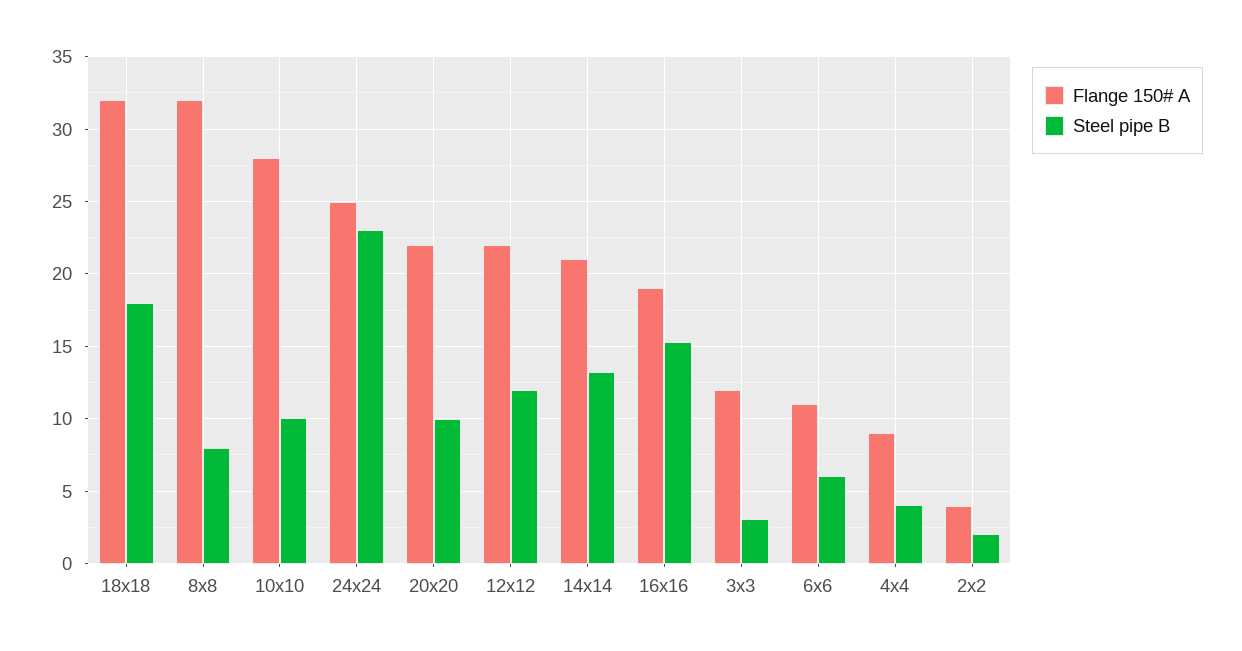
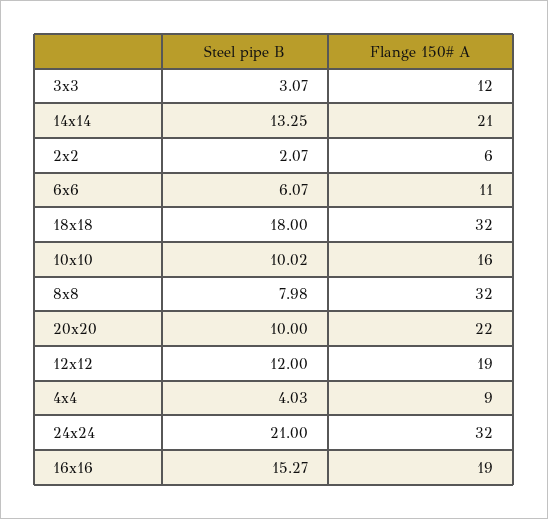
  {
    "Flange 150# A": {
      "18x18": 32,
      "8x8": 32,
-     "10x10": 28,
+     "10x10": 16,
-     "24x24": 25,
+     "24x24": 32,
      "20x20": 22,
-     "12x12": 22,
+     "12x12": 19,
      "14x14": 21,
      "16x16": 19,
      "3x3": 12,
      "6x6": 11,
      "4x4": 9,
-     "2x2": 4
+     "2x2": 6
    },
    "Steel pipe B": {
      "18x18": 18,
      "8x8": 7.98,
      "10x10": 10.02,
-     "24x24": 23,
+     "24x24": 21,
      "20x20": 10,
      "12x12": 12,
      "14x14": 13.25,
      "16x16": 15.27,
      "3x3": 3.07,
      "6x6": 6.07,
      "4x4": 4.03,
      "2x2": 2.07
    }
  }

